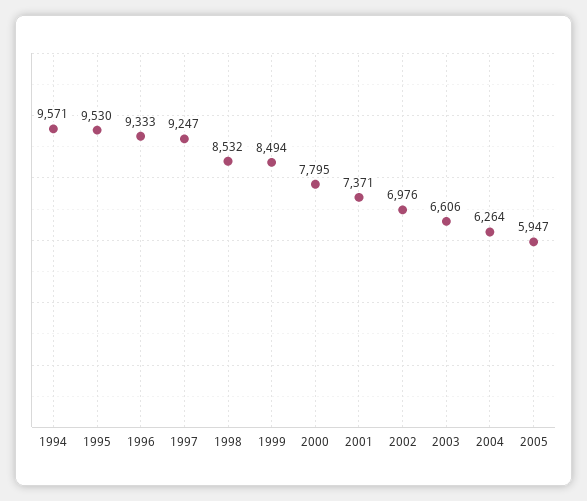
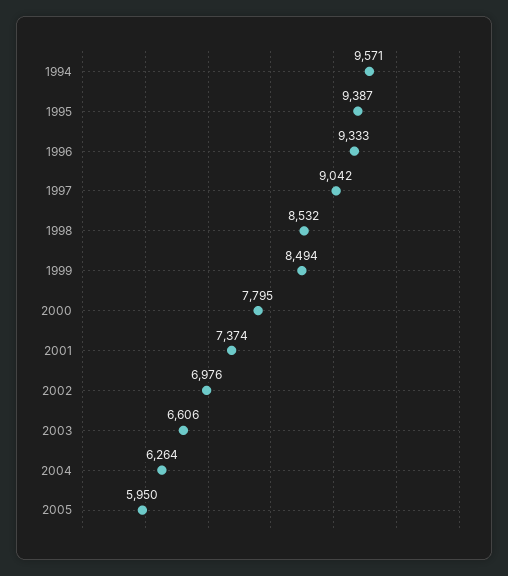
  {
    "1994": 9571,
-   "1995": 9530,
+   "1995": 9387,
    "1996": 9333,
-   "1997": 9247,
+   "1997": 9042,
    "1998": 8532,
    "1999": 8494,
    "2000": 7795,
-   "2001": 7371,
+   "2001": 7374,
    "2002": 6976,
    "2003": 6606,
    "2004": 6264,
-   "2005": 5947
+   "2005": 5950
  }

